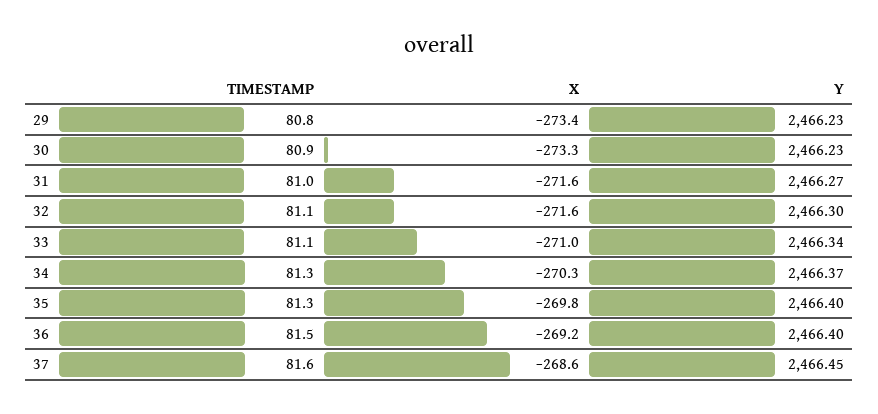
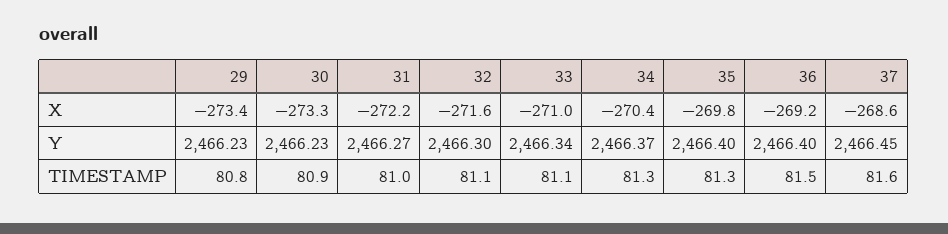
  {
    "TIMESTAMP": {
      "29": 80.8,
      "30": 80.9,
      "31": 81,
      "32": 81.1,
      "33": 81.1,
      "34": 81.3,
      "35": 81.3,
      "36": 81.5,
      "37": 81.6
    },
    "X": {
      "29": -273.4,
      "30": -273.3,
-     "31": -271.6,
+     "31": -272.2,
      "32": -271.6,
      "33": -271,
-     "34": -270.3,
+     "34": -270.4,
      "35": -269.8,
      "36": -269.2,
      "37": -268.6
    },
    "Y": {
      "29": 2466.23,
      "30": 2466.23,
      "31": 2466.27,
      "32": 2466.3,
      "33": 2466.34,
      "34": 2466.37,
      "35": 2466.4,
      "36": 2466.4,
      "37": 2466.45
    }
  }

